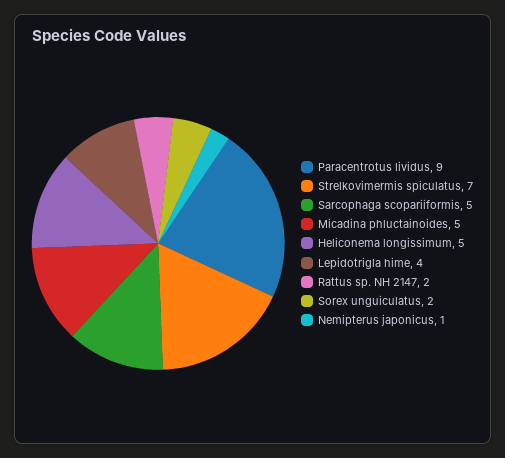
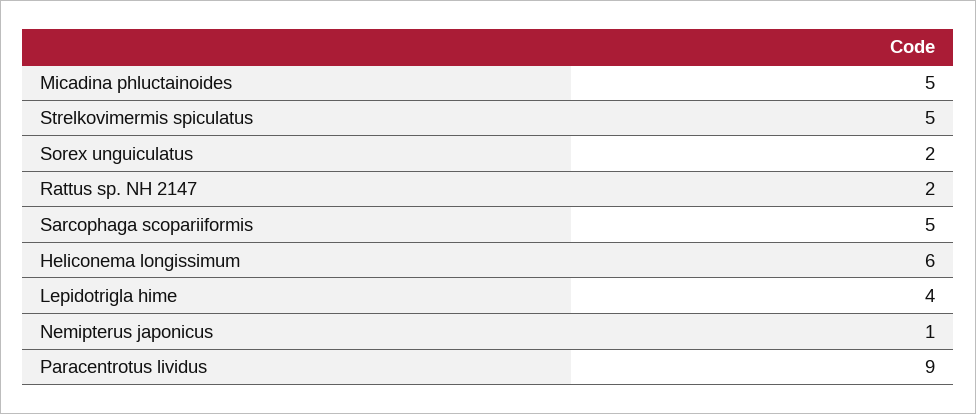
  {
    "Paracentrotus lividus": 9,
-   "Strelkovimermis spiculatus": 7,
+   "Strelkovimermis spiculatus": 5,
    "Sarcophaga scopariiformis": 5,
    "Micadina phluctainoides": 5,
-   "Heliconema longissimum": 5,
+   "Heliconema longissimum": 6,
    "Lepidotrigla hime": 4,
    "Rattus sp. NH 2147": 2,
    "Sorex unguiculatus": 2,
    "Nemipterus japonicus": 1
  }

